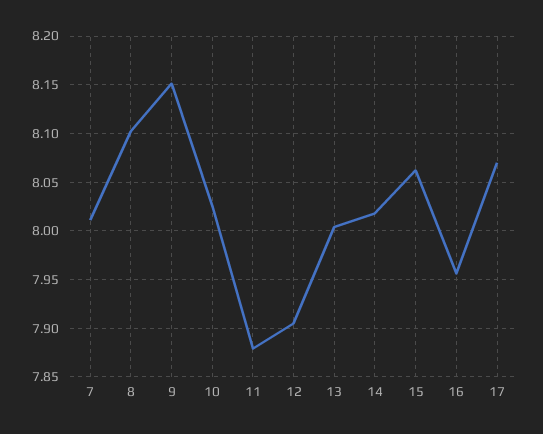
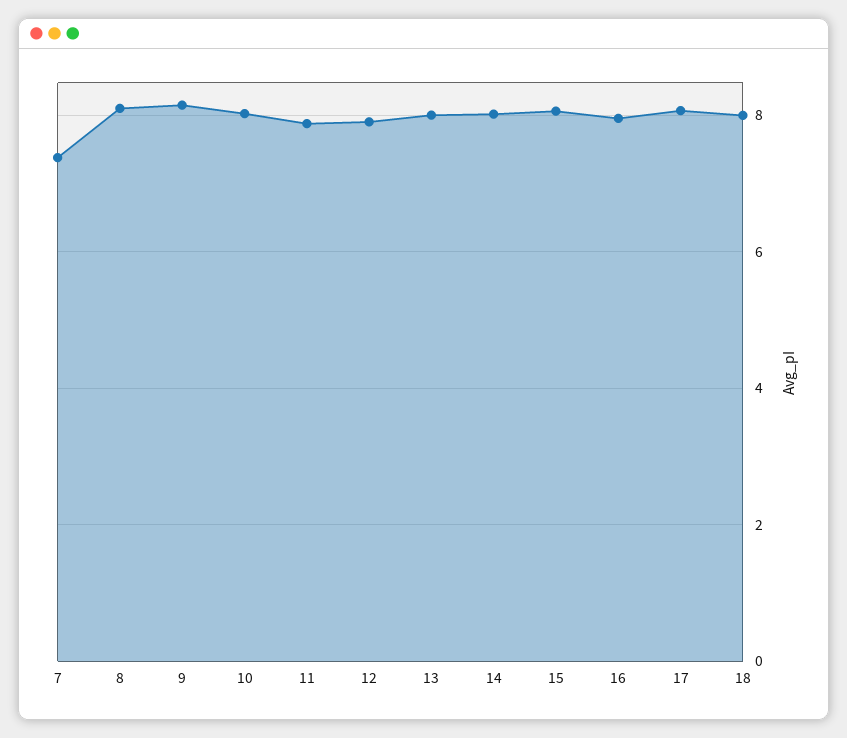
  {
-   "7": 8.01,
+   "7": 7.4,
    "8": 8.1,
    "9": 8.15,
    "10": 8.03,
    "11": 7.88,
    "12": 7.91,
    "13": 8,
    "14": 8.02,
    "15": 8.06,
    "16": 7.96,
-   "17": 8.07
+   "17": 8.07,
+   "18": 8
  }

